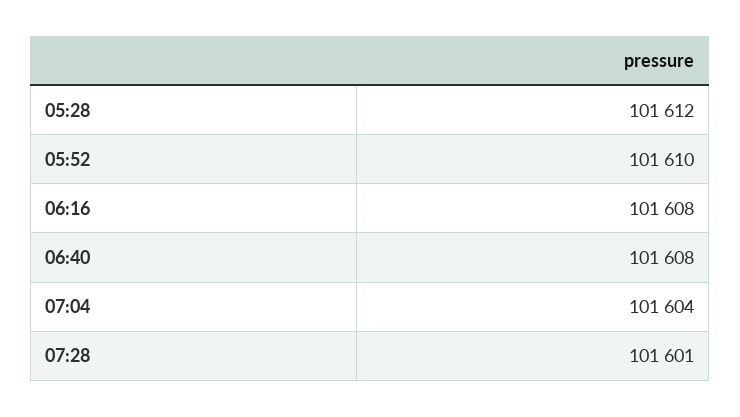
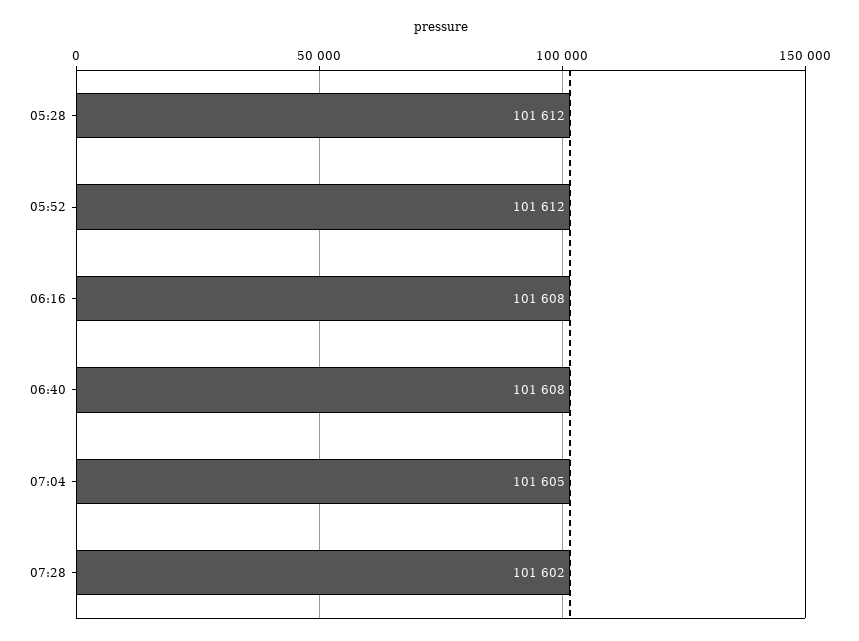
  {
    "05:28": 101612,
-   "05:52": 101610,
+   "05:52": 101612,
    "06:16": 101608,
    "06:40": 101608,
-   "07:04": 101604,
+   "07:04": 101605,
-   "07:28": 101601
+   "07:28": 101602
  }

